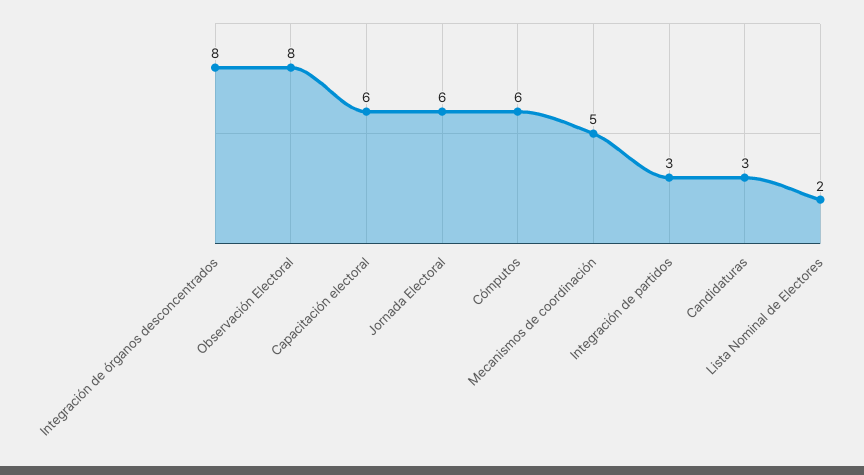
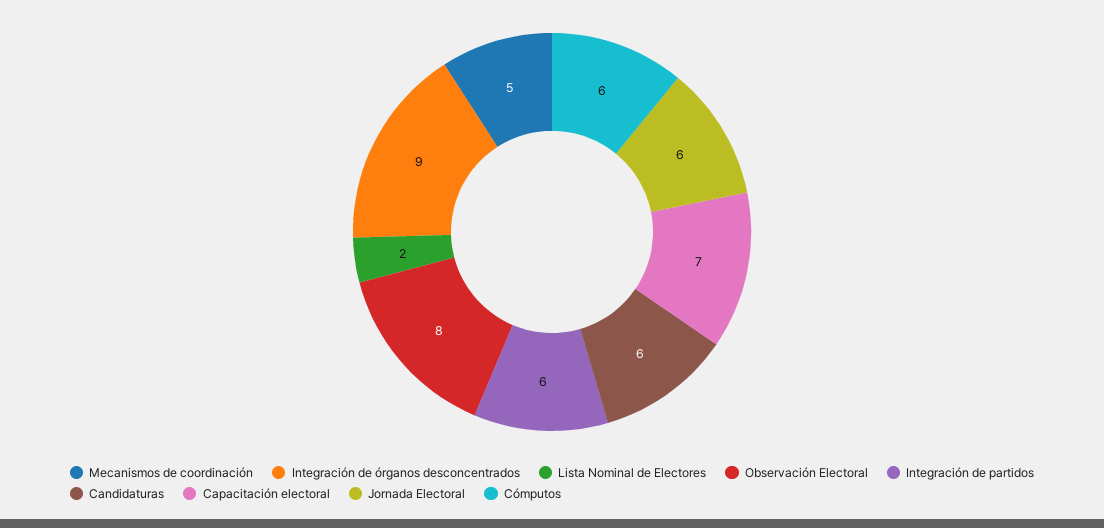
  {
-   "Integración de órganos desconcentrados": 8,
+   "Integración de órganos desconcentrados": 9,
    "Observación Electoral": 8,
-   "Capacitación electoral": 6,
+   "Capacitación electoral": 7,
    "Jornada Electoral": 6,
    "Cómputos": 6,
    "Mecanismos de coordinación": 5,
-   "Integración de partidos": 3,
+   "Integración de partidos": 6,
-   "Candidaturas": 3,
+   "Candidaturas": 6,
    "Lista Nominal de Electores": 2
  }

